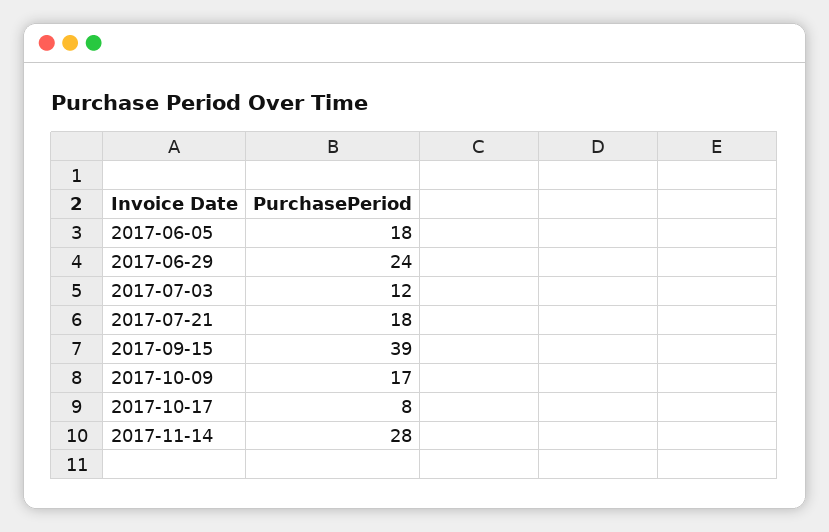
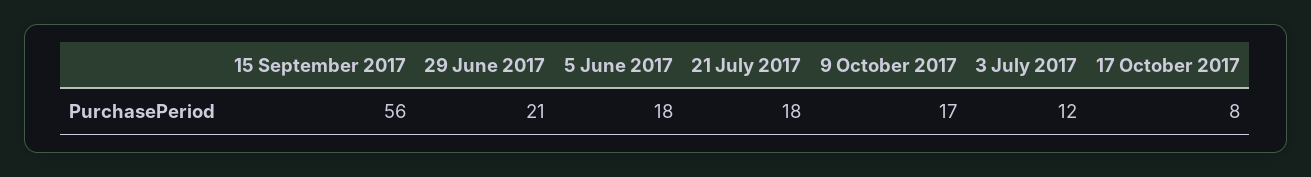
  {
    "2017-06-05": 18,
-   "2017-06-29": 24,
+   "2017-06-29": 21,
    "2017-07-03": 12,
    "2017-07-21": 18,
-   "2017-09-15": 39,
+   "2017-09-15": 56,
    "2017-10-09": 17,
-   "2017-10-17": 8,
+   "2017-10-17": 8
-   "2017-11-14": 28
  }

